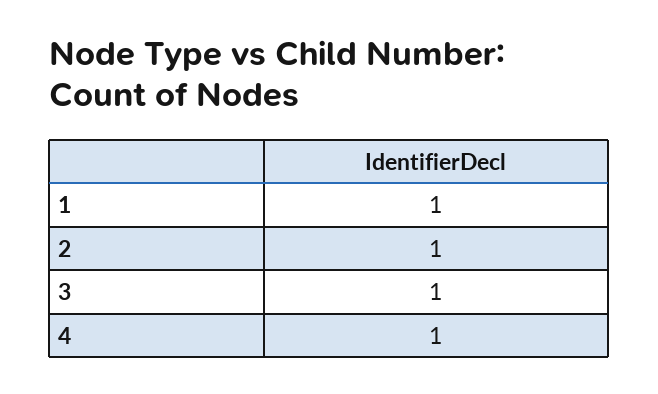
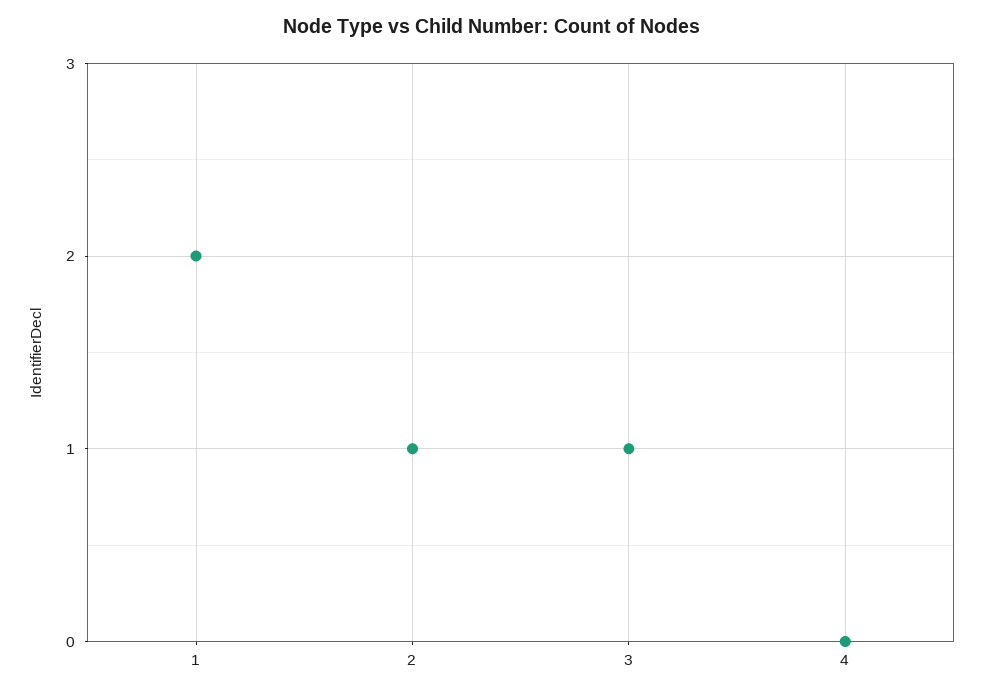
  {
-   "1": 1,
+   "1": 2,
    "2": 1,
    "3": 1,
-   "4": 1
+   "4": 0
  }

